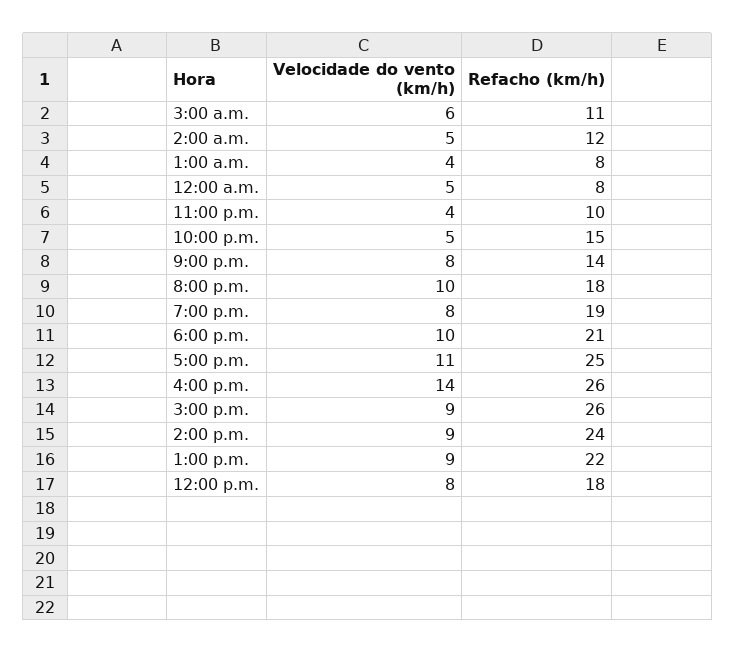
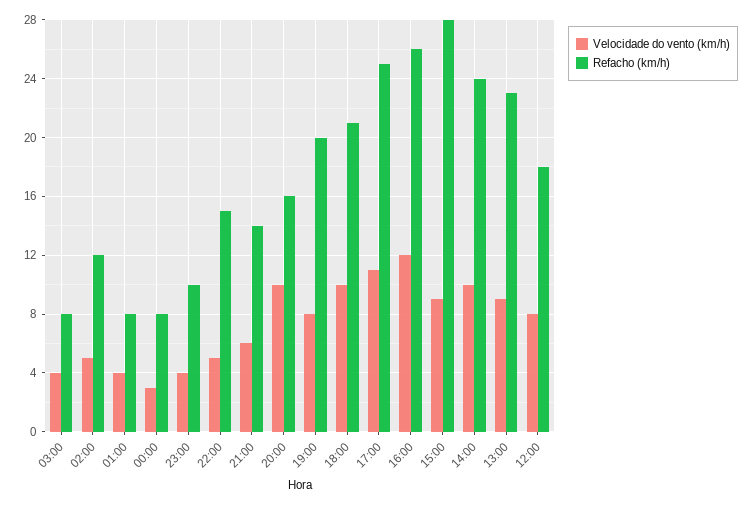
  {
    "Velocidade do vento (km/h)": {
-     "3:00 a.m.": 6,
+     "3:00 a.m.": 4,
      "2:00 a.m.": 5,
      "1:00 a.m.": 4,
-     "12:00 a.m.": 5,
+     "12:00 a.m.": 3,
      "11:00 p.m.": 4,
      "10:00 p.m.": 5,
-     "9:00 p.m.": 8,
+     "9:00 p.m.": 6,
      "8:00 p.m.": 10,
      "7:00 p.m.": 8,
      "6:00 p.m.": 10,
      "5:00 p.m.": 11,
-     "4:00 p.m.": 14,
+     "4:00 p.m.": 12,
      "3:00 p.m.": 9,
-     "2:00 p.m.": 9,
+     "2:00 p.m.": 10,
      "1:00 p.m.": 9,
      "12:00 p.m.": 8
    },
    "Refacho (km/h)": {
-     "3:00 a.m.": 11,
+     "3:00 a.m.": 8,
      "2:00 a.m.": 12,
      "1:00 a.m.": 8,
      "12:00 a.m.": 8,
      "11:00 p.m.": 10,
      "10:00 p.m.": 15,
      "9:00 p.m.": 14,
-     "8:00 p.m.": 18,
+     "8:00 p.m.": 16,
-     "7:00 p.m.": 19,
+     "7:00 p.m.": 20,
      "6:00 p.m.": 21,
      "5:00 p.m.": 25,
      "4:00 p.m.": 26,
-     "3:00 p.m.": 26,
+     "3:00 p.m.": 28,
      "2:00 p.m.": 24,
-     "1:00 p.m.": 22,
+     "1:00 p.m.": 23,
      "12:00 p.m.": 18
    }
  }

